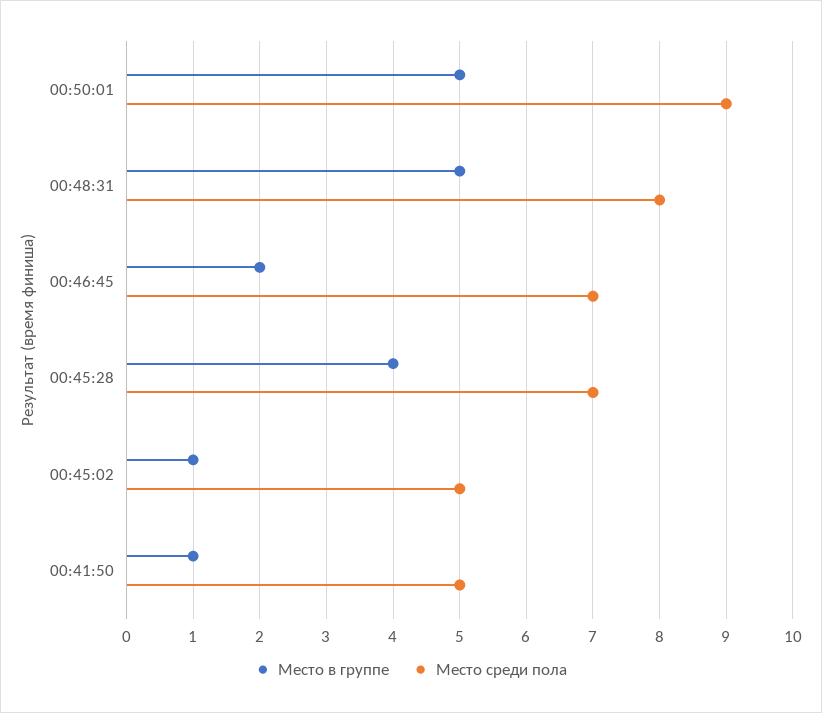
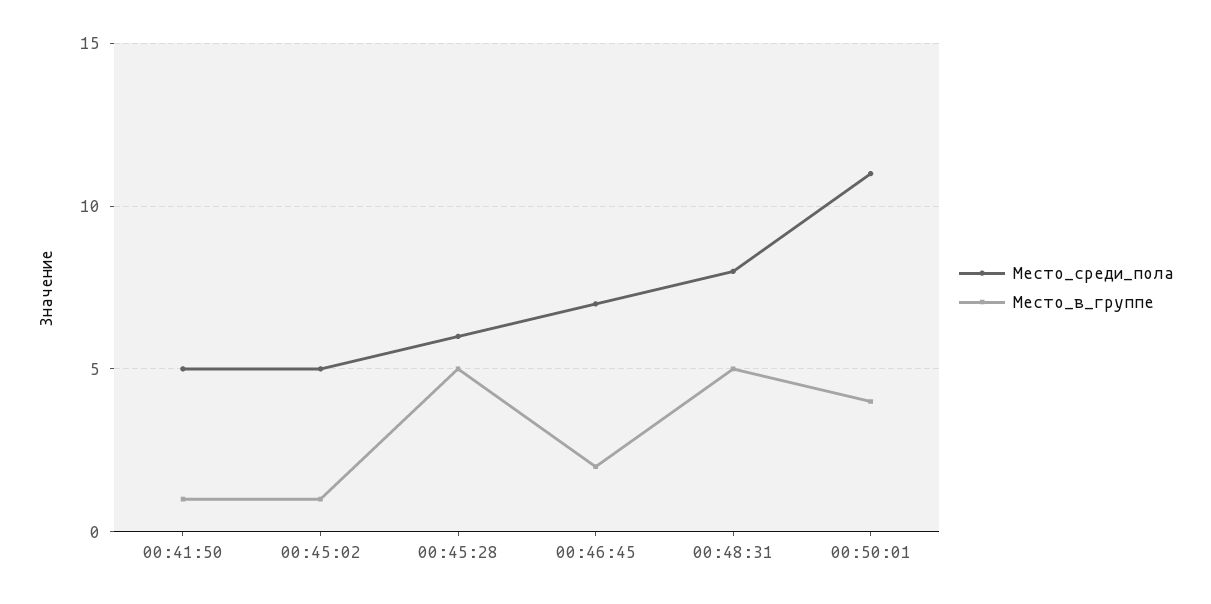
  {
    "Место в группе": {
-     "00:50:01": 5,
+     "00:50:01": 4,
      "00:48:31": 5,
      "00:46:45": 2,
-     "00:45:28": 4,
+     "00:45:28": 5,
      "00:45:02": 1,
      "00:41:50": 1
    },
    "Место среди пола": {
-     "00:50:01": 9,
+     "00:50:01": 11,
      "00:48:31": 8,
      "00:46:45": 7,
-     "00:45:28": 7,
+     "00:45:28": 6,
      "00:45:02": 5,
      "00:41:50": 5
    }
  }

